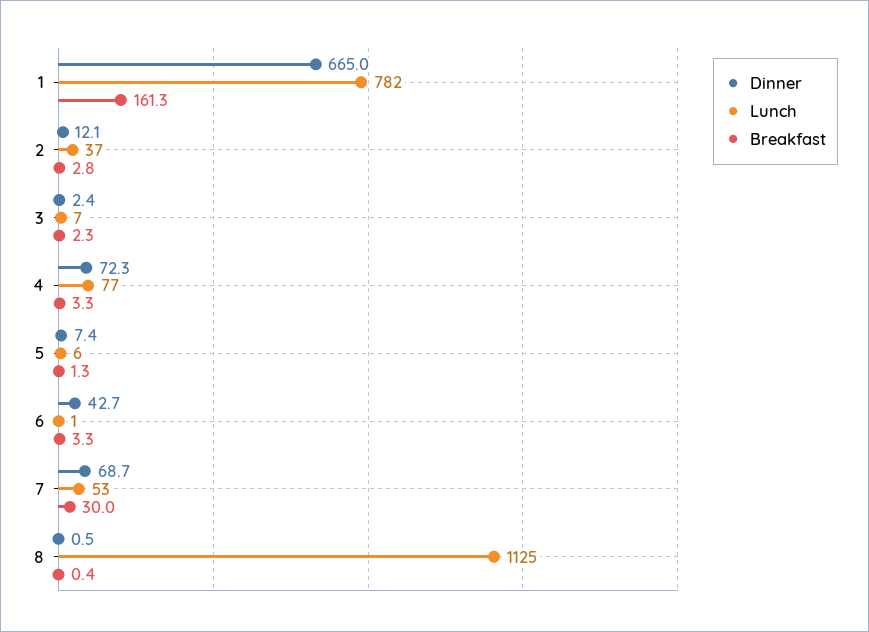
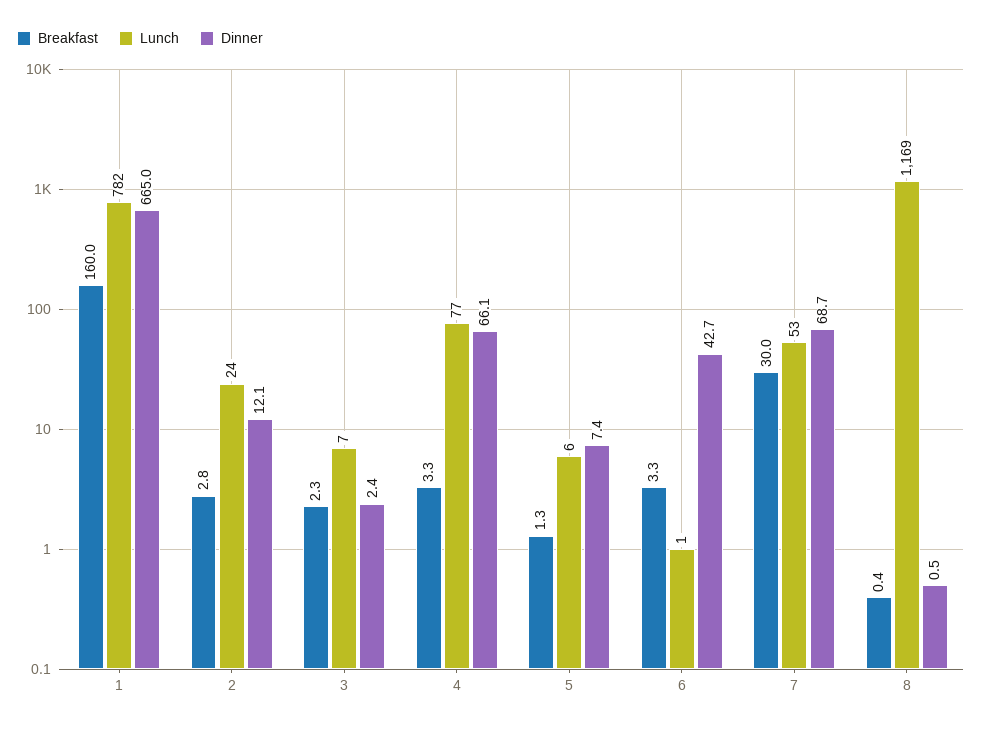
  {
    "Dinner": {
      "1": 665,
      "2": 12.1,
      "3": 2.4,
-     "4": 72.3,
+     "4": 66.1,
      "5": 7.4,
      "6": 42.7,
      "7": 68.7,
      "8": 0.5
    },
    "Lunch": {
      "1": 782,
-     "2": 37,
+     "2": 24,
      "3": 7,
      "4": 77,
      "5": 6,
      "6": 1,
      "7": 53,
-     "8": 1125
+     "8": 1169
    },
    "Breakfast": {
-     "1": 161.3,
+     "1": 160,
      "2": 2.8,
      "3": 2.3,
      "4": 3.3,
      "5": 1.3,
      "6": 3.3,
      "7": 30,
      "8": 0.4
    }
  }

